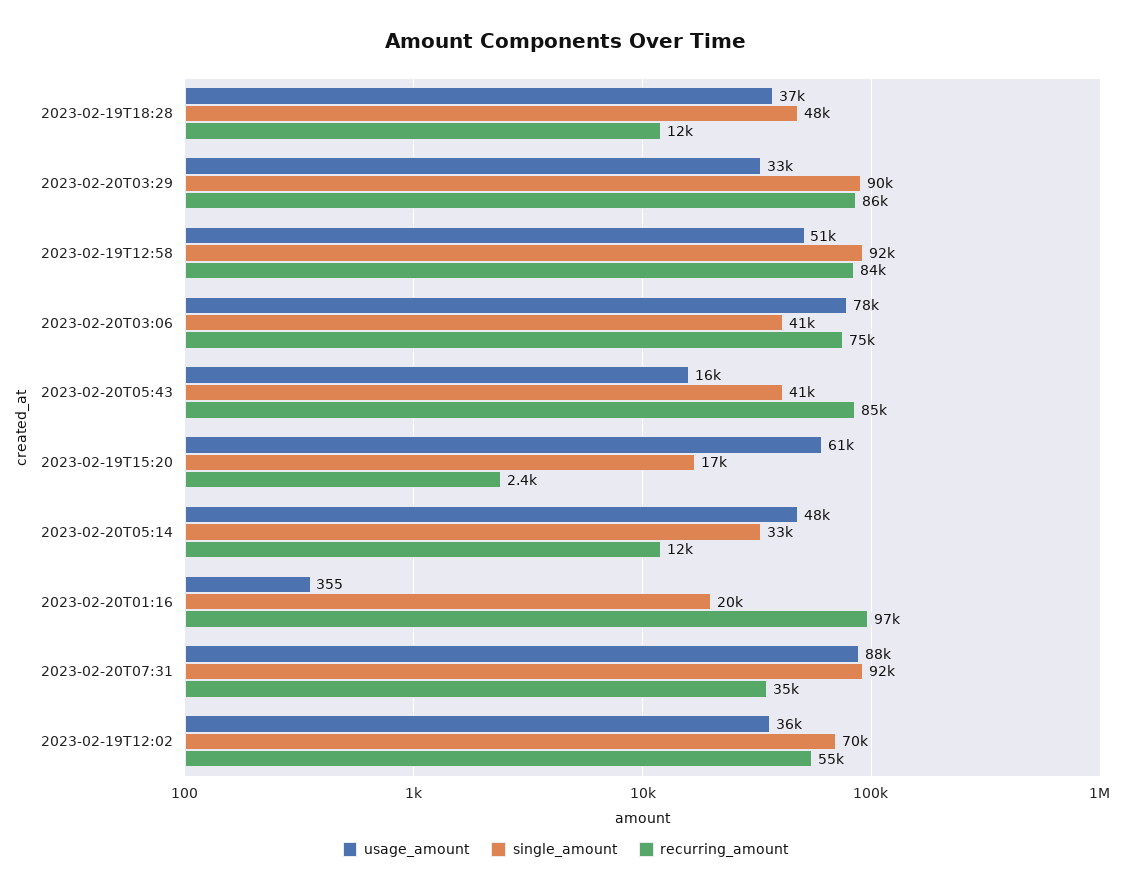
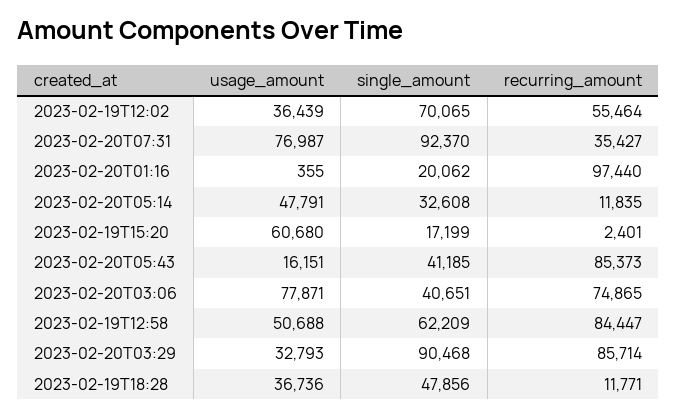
  {
    "usage_amount": {
      "2023-02-19T18:28": 36736,
      "2023-02-20T03:29": 32793,
      "2023-02-19T12:58": 50688,
      "2023-02-20T03:06": 77871,
      "2023-02-20T05:43": 16151,
      "2023-02-19T15:20": 60680,
      "2023-02-20T05:14": 47791,
      "2023-02-20T01:16": 355,
-     "2023-02-20T07:31": 88000,
+     "2023-02-20T07:31": 76987,
      "2023-02-19T12:02": 36439
    },
    "single_amount": {
      "2023-02-19T18:28": 47856,
      "2023-02-20T03:29": 90468,
-     "2023-02-19T12:58": 92000,
+     "2023-02-19T12:58": 62209,
      "2023-02-20T03:06": 40651,
      "2023-02-20T05:43": 41185,
      "2023-02-19T15:20": 17199,
      "2023-02-20T05:14": 32608,
      "2023-02-20T01:16": 20062,
      "2023-02-20T07:31": 92370,
      "2023-02-19T12:02": 70065
    },
    "recurring_amount": {
      "2023-02-19T18:28": 11771,
      "2023-02-20T03:29": 85714,
      "2023-02-19T12:58": 84447,
      "2023-02-20T03:06": 74865,
      "2023-02-20T05:43": 85373,
      "2023-02-19T15:20": 2401,
      "2023-02-20T05:14": 11835,
      "2023-02-20T01:16": 97440,
      "2023-02-20T07:31": 35427,
      "2023-02-19T12:02": 55464
    }
  }

